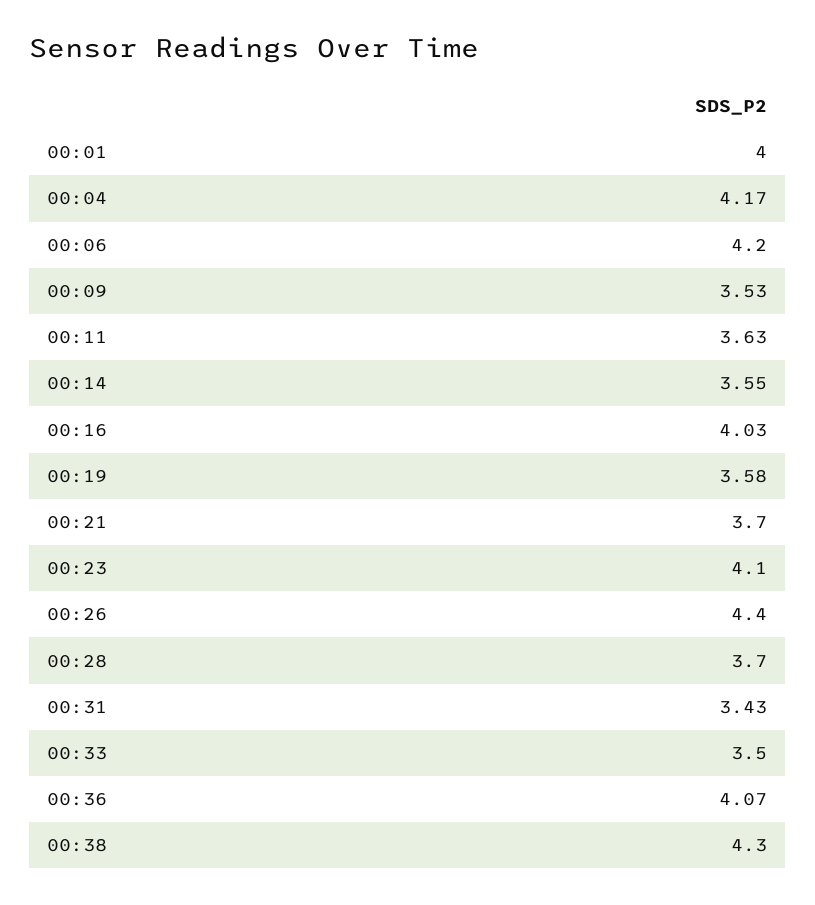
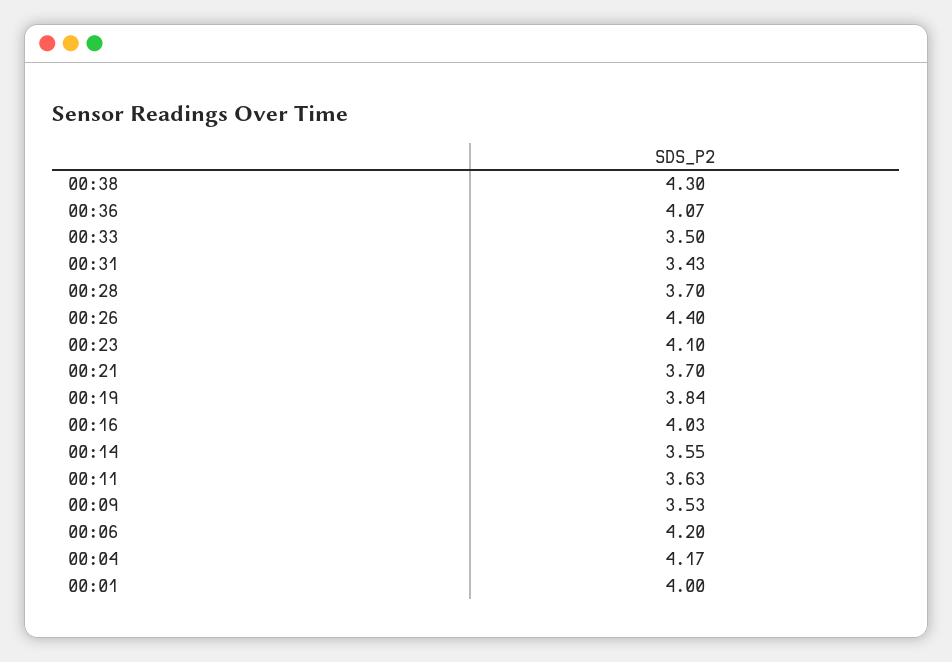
  {
    "00:01": 4,
    "00:04": 4.17,
    "00:06": 4.2,
    "00:09": 3.53,
    "00:11": 3.63,
    "00:14": 3.55,
    "00:16": 4.03,
-   "00:19": 3.58,
+   "00:19": 3.84,
    "00:21": 3.7,
    "00:23": 4.1,
    "00:26": 4.4,
    "00:28": 3.7,
    "00:31": 3.43,
    "00:33": 3.5,
    "00:36": 4.07,
    "00:38": 4.3
  }

